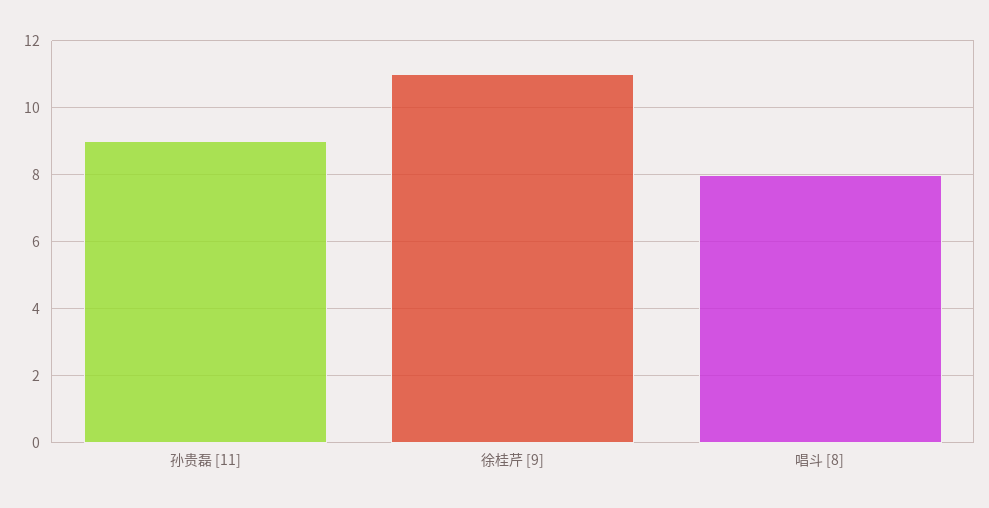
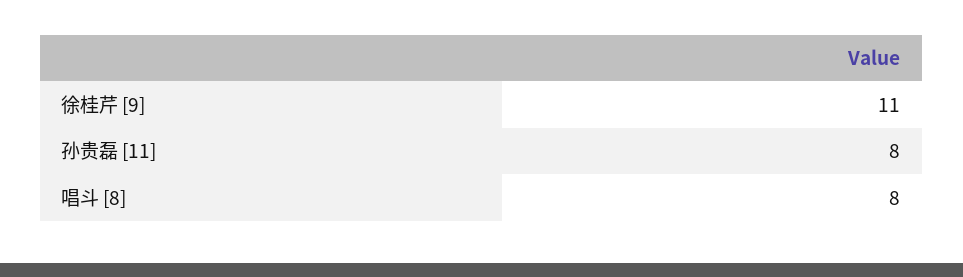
  {
-   "孙贵磊 [11]": 9,
+   "孙贵磊 [11]": 8,
    "徐桂芹 [9]": 11,
    "唱斗 [8]": 8
  }

